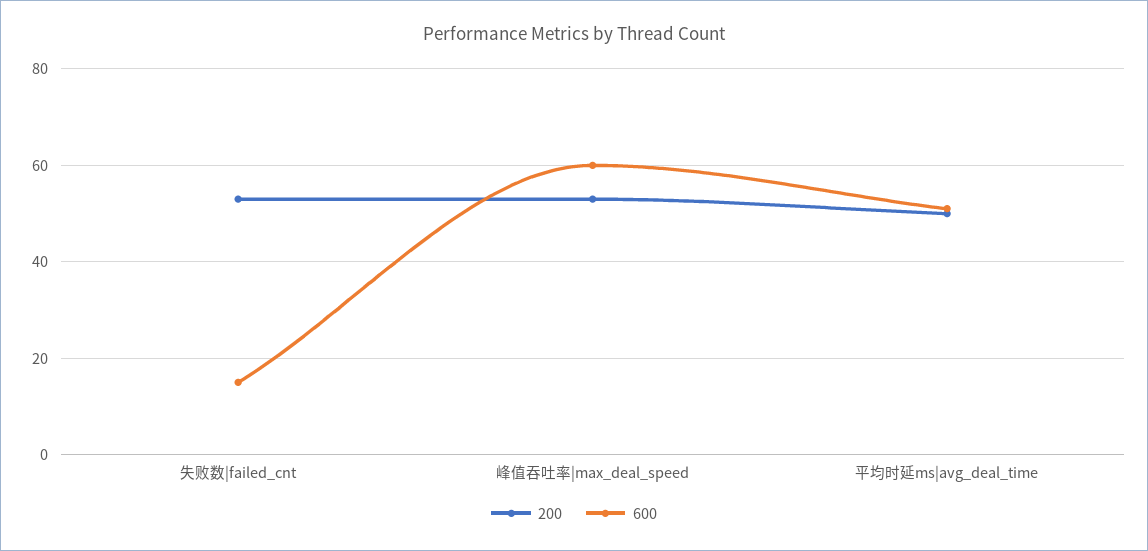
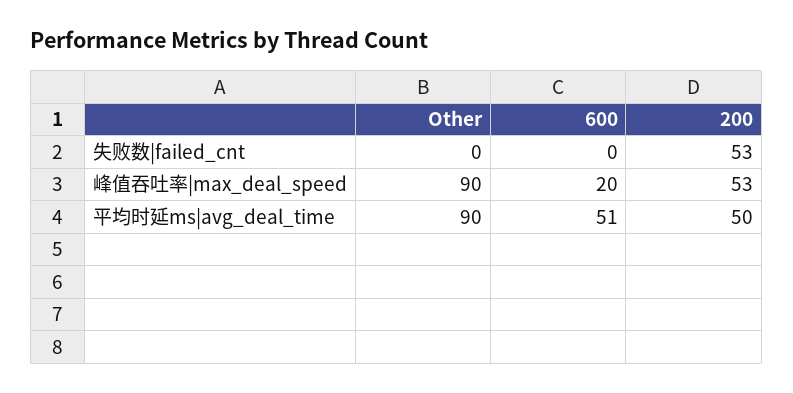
  {
    "200": {
      "失败数|failed_cnt": 53,
      "峰值吞吐率|max_deal_speed": 53,
      "平均时延ms|avg_deal_time": 50
    },
    "600": {
-     "失败数|failed_cnt": 15,
+     "失败数|failed_cnt": 0,
-     "峰值吞吐率|max_deal_speed": 60,
+     "峰值吞吐率|max_deal_speed": 20,
      "平均时延ms|avg_deal_time": 51
-   }
+   },
+   "Other": {
+     "失败数|failed_cnt": 0,
+     "峰值吞吐率|max_deal_speed": 90,
+     "平均时延ms|avg_deal_time": 90
+   }
  }

